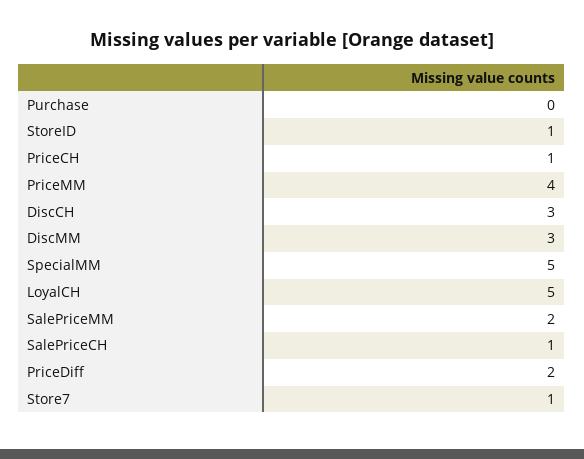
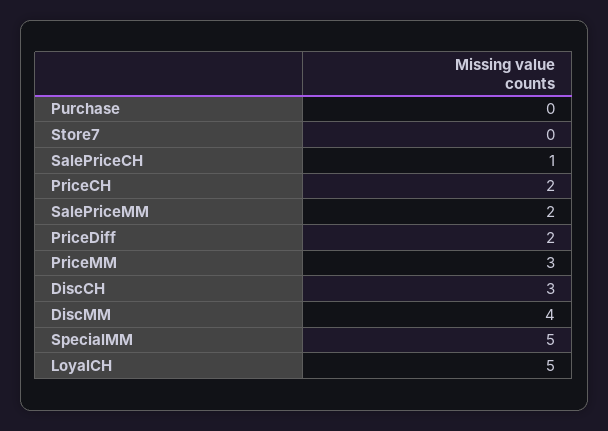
  {
    "Purchase": 0,
-   "StoreID": 1,
-   "PriceCH": 1,
+   "PriceCH": 2,
-   "PriceMM": 4,
+   "PriceMM": 3,
    "DiscCH": 3,
-   "DiscMM": 3,
+   "DiscMM": 4,
    "SpecialMM": 5,
    "LoyalCH": 5,
    "SalePriceMM": 2,
    "SalePriceCH": 1,
    "PriceDiff": 2,
-   "Store7": 1
+   "Store7": 0
  }

